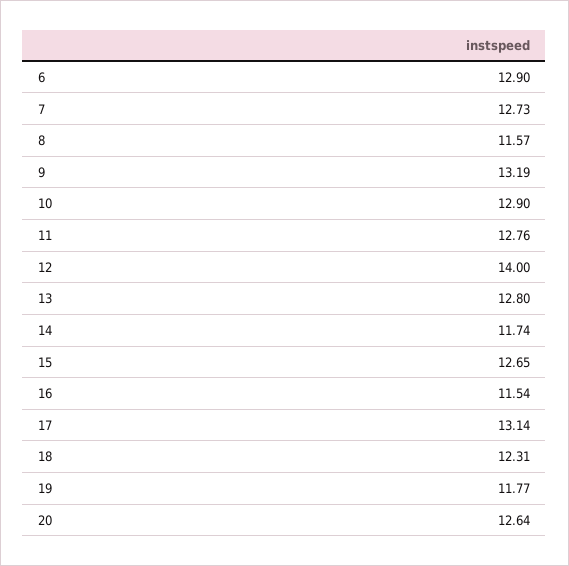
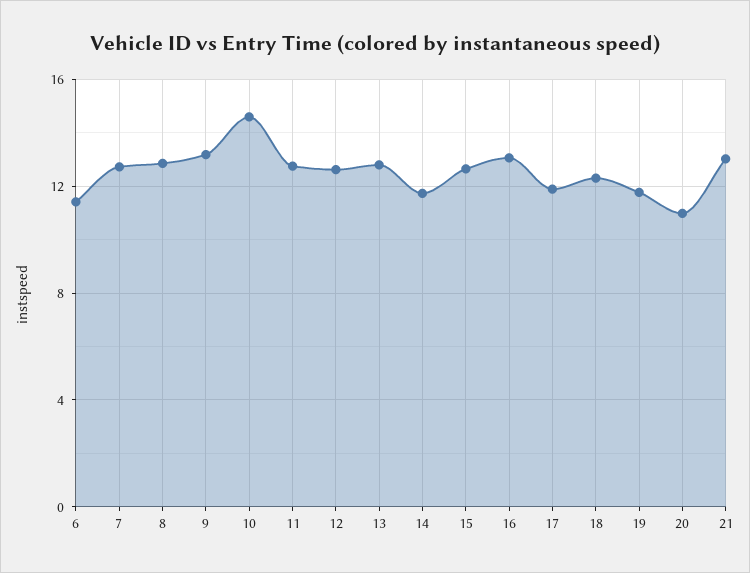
  {
-   "6": 12.9,
+   "6": 11.5,
    "7": 12.73,
-   "8": 11.57,
+   "8": 13,
    "9": 13.19,
-   "10": 12.9,
+   "10": 14.5,
    "11": 12.76,
-   "12": 14,
+   "12": 12.5,
    "13": 12.8,
    "14": 11.74,
    "15": 12.65,
-   "16": 11.54,
+   "16": 13,
-   "17": 13.14,
+   "17": 12,
    "18": 12.31,
    "19": 11.77,
-   "20": 12.64
+   "20": 11,
+   "21": 13
  }

